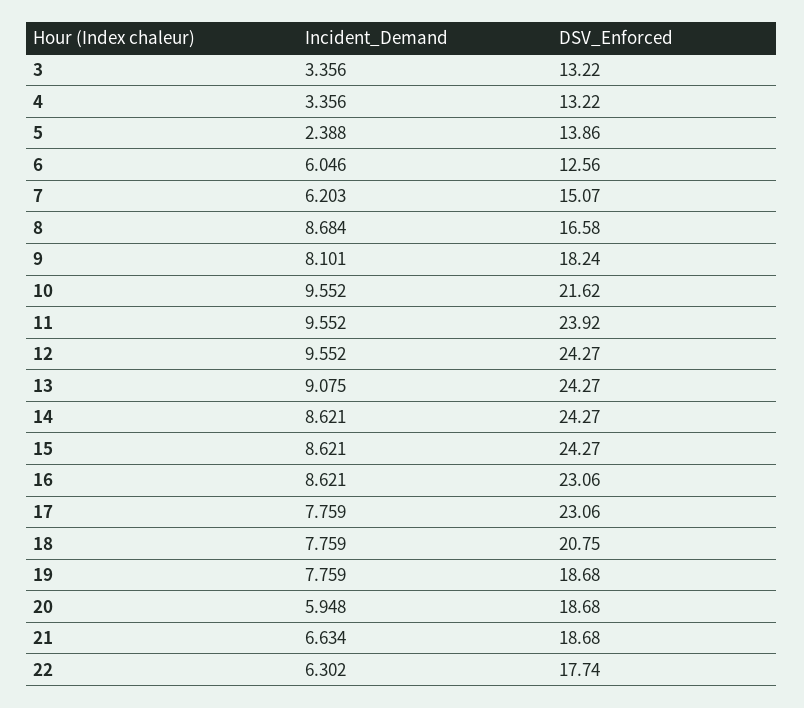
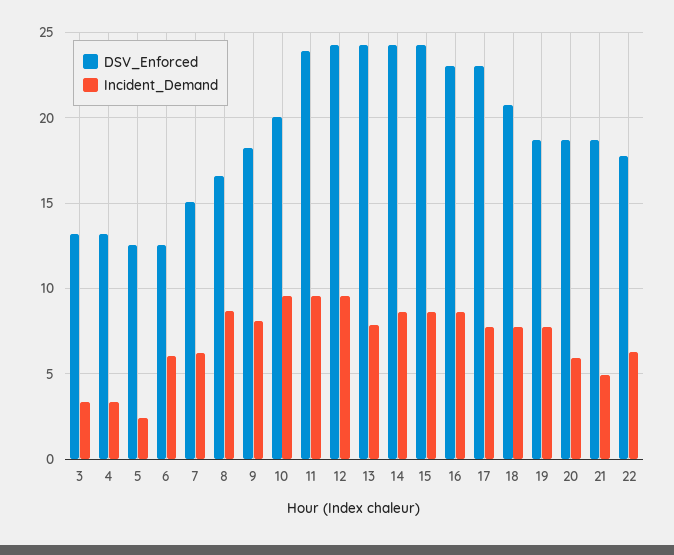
  {
    "Incident_Demand": {
      "3": 3.356,
      "4": 3.356,
      "5": 2.388,
      "6": 6.046,
      "7": 6.203,
      "8": 8.684,
      "9": 8.101,
      "10": 9.552,
      "11": 9.552,
      "12": 9.552,
-     "13": 9.075,
+     "13": 8,
      "14": 8.621,
      "15": 8.621,
      "16": 8.621,
      "17": 7.759,
      "18": 7.759,
      "19": 7.759,
      "20": 5.948,
-     "21": 6.634,
+     "21": 5,
      "22": 6.302
    },
    "DSV_Enforced": {
      "3": 13.22,
      "4": 13.22,
-     "5": 13.86,
+     "5": 12.5,
      "6": 12.56,
      "7": 15.07,
      "8": 16.58,
      "9": 18.24,
-     "10": 21.62,
+     "10": 20,
      "11": 23.92,
      "12": 24.27,
      "13": 24.27,
      "14": 24.27,
      "15": 24.27,
      "16": 23.06,
      "17": 23.06,
      "18": 20.75,
      "19": 18.68,
      "20": 18.68,
      "21": 18.68,
      "22": 17.74
    }
  }

